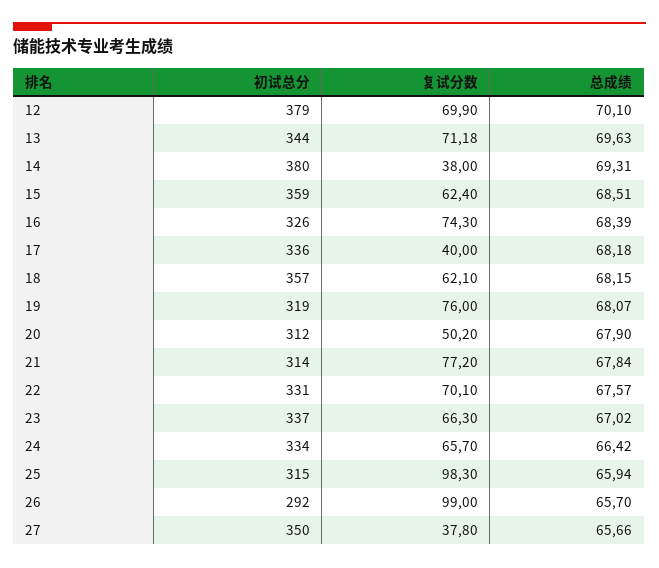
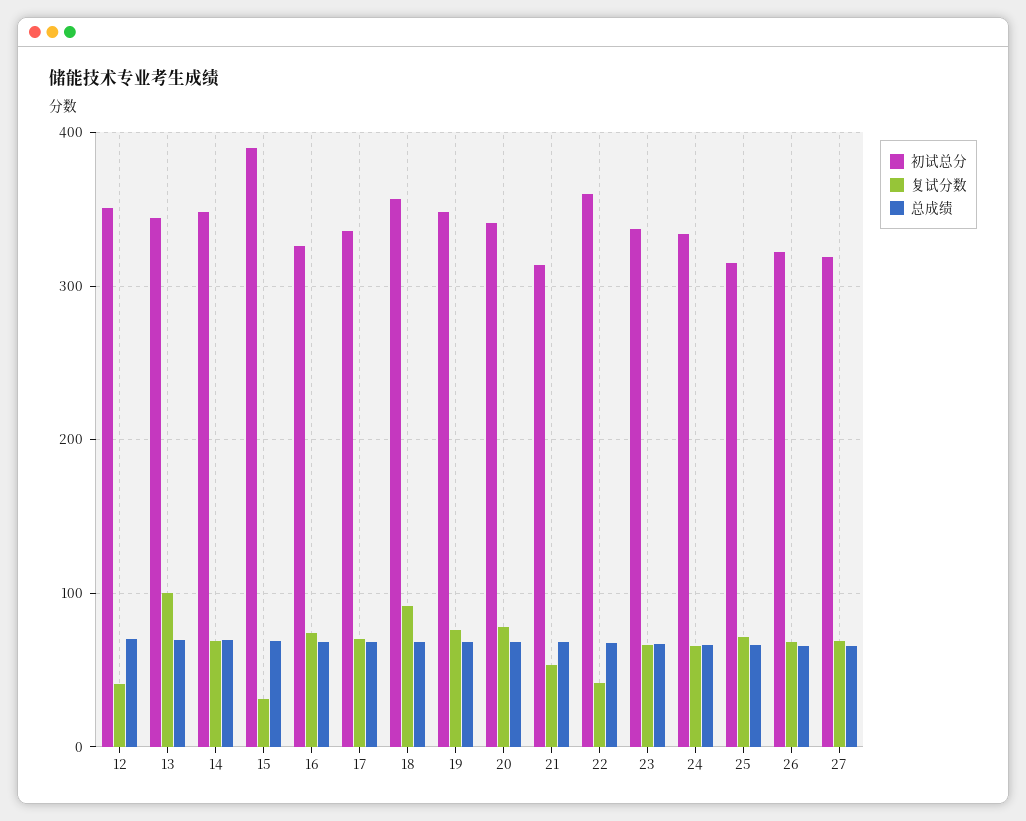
  {
    "初试总分": {
-     "12": 379,
+     "12": 350,
      "13": 344,
-     "14": 380,
+     "14": 350,
-     "15": 359,
+     "15": 390,
      "16": 326,
      "17": 336,
      "18": 357,
-     "19": 319,
+     "19": 350,
-     "20": 312,
+     "20": 340,
      "21": 314,
-     "22": 331,
+     "22": 360,
      "23": 337,
      "24": 334,
      "25": 315,
-     "26": 292,
+     "26": 320,
-     "27": 350
+     "27": 320
    },
    "复试分数": {
-     "12": 69.9,
+     "12": 40,
-     "13": 71.18,
+     "13": 100,
-     "14": 38,
+     "14": 70,
-     "15": 62.4,
+     "15": 30,
      "16": 74.3,
-     "17": 40,
+     "17": 70,
-     "18": 62.1,
+     "18": 90,
      "19": 76,
-     "20": 50.2,
+     "20": 80,
-     "21": 77.2,
+     "21": 50,
-     "22": 70.1,
+     "22": 40,
      "23": 66.3,
      "24": 65.7,
-     "25": 98.3,
+     "25": 70,
-     "26": 99,
+     "26": 70,
-     "27": 37.8
+     "27": 70
    },
    "总成绩": {
      "12": 70.1,
      "13": 69.63,
      "14": 69.31,
      "15": 68.51,
      "16": 68.39,
      "17": 68.18,
      "18": 68.15,
      "19": 68.07,
      "20": 67.9,
      "21": 67.84,
      "22": 67.57,
      "23": 67.02,
      "24": 66.42,
      "25": 65.94,
      "26": 65.7,
      "27": 65.66
    }
  }

